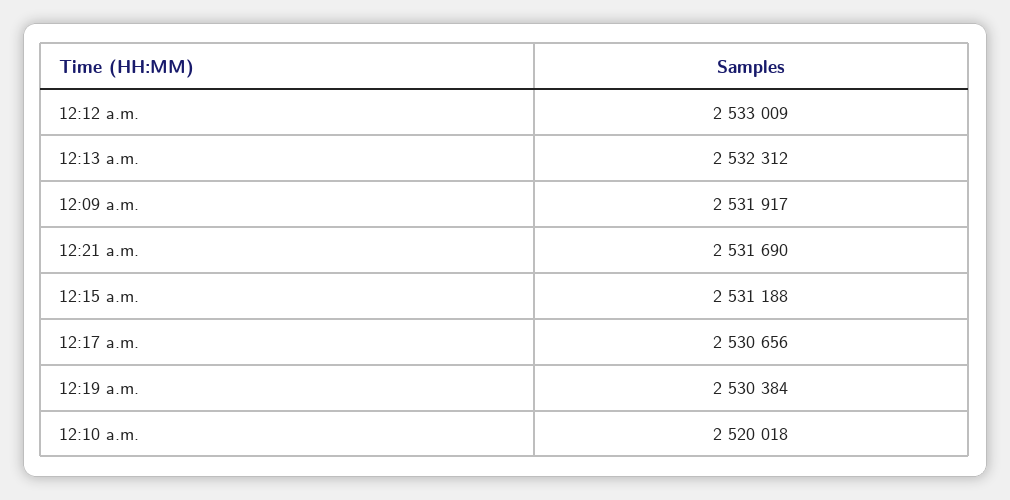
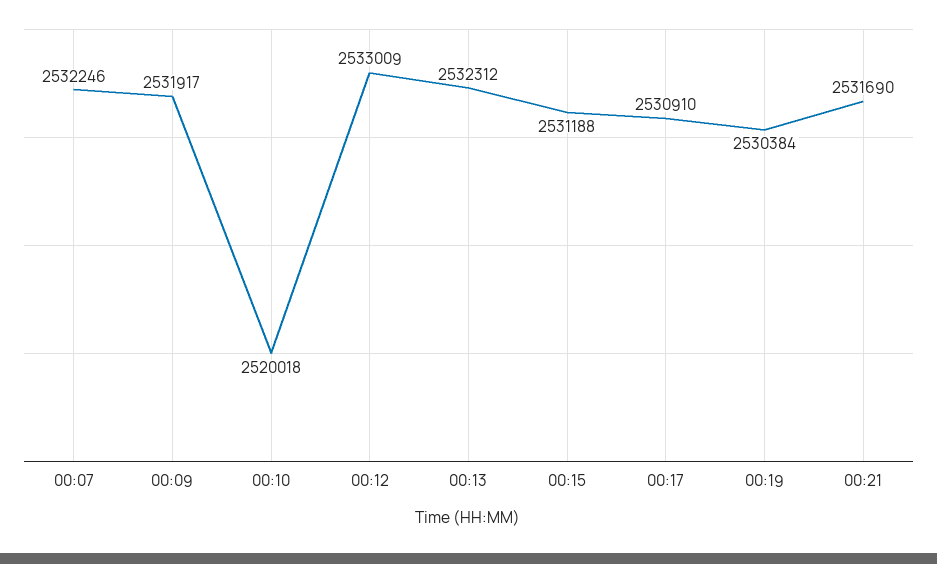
  {
    "12:12 a.m.": 2533009,
    "12:13 a.m.": 2532312,
    "12:09 a.m.": 2531917,
    "12:21 a.m.": 2531690,
    "12:15 a.m.": 2531188,
-   "12:17 a.m.": 2530656,
+   "12:17 a.m.": 2530910,
    "12:19 a.m.": 2530384,
-   "12:10 a.m.": 2520018
+   "12:10 a.m.": 2520018,
+   "00:07": 2532246
  }

